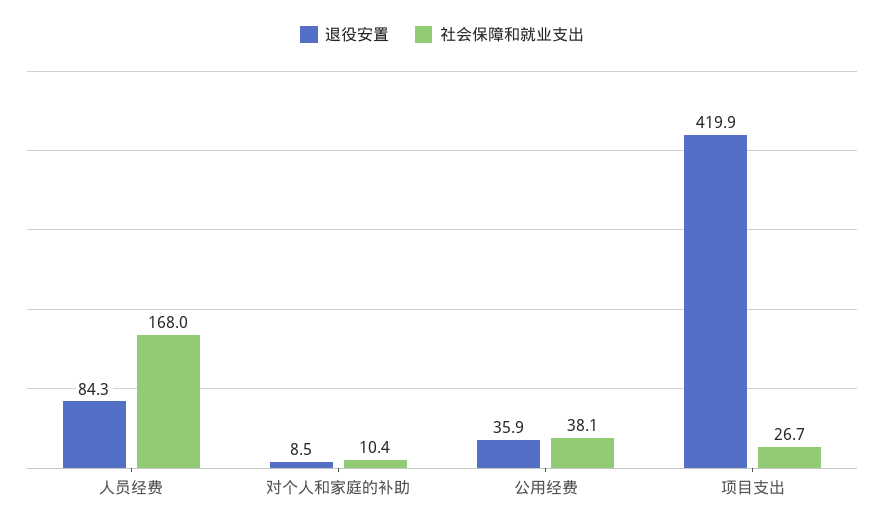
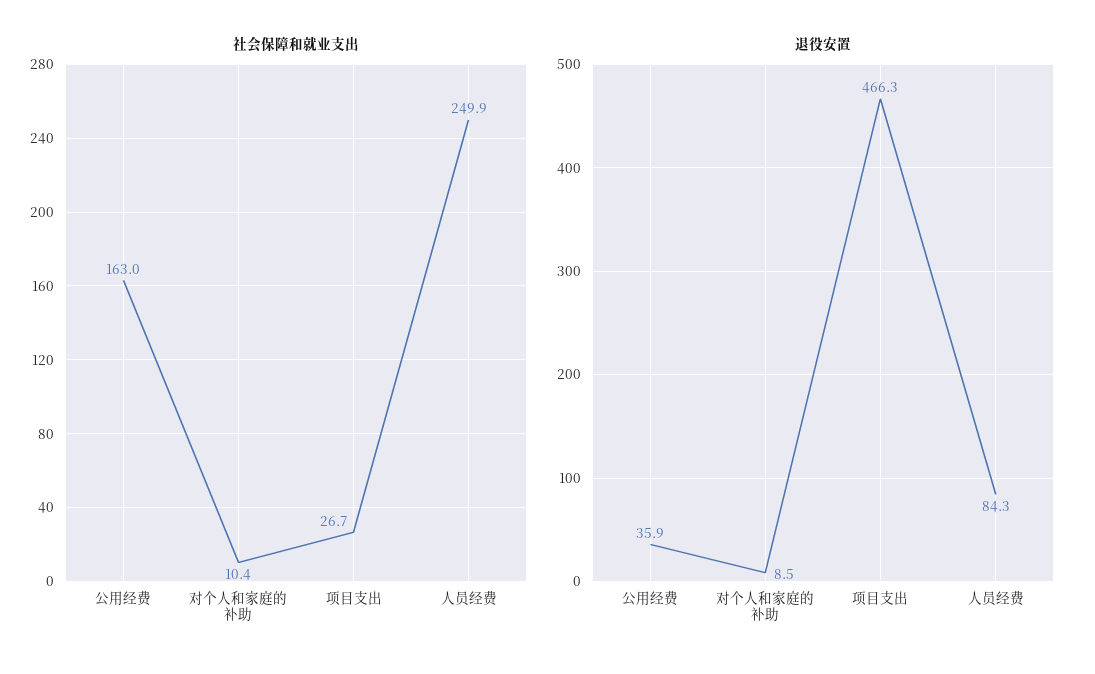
  {
    "退役安置": {
      "人员经费": 84.3,
      "对个人和家庭的补助": 8.5,
      "公用经费": 35.9,
-     "项目支出": 419.9
+     "项目支出": 466.3
    },
    "社会保障和就业支出": {
-     "人员经费": 168,
+     "人员经费": 249.9,
      "对个人和家庭的补助": 10.4,
-     "公用经费": 38.1,
+     "公用经费": 163,
      "项目支出": 26.7
    }
  }

